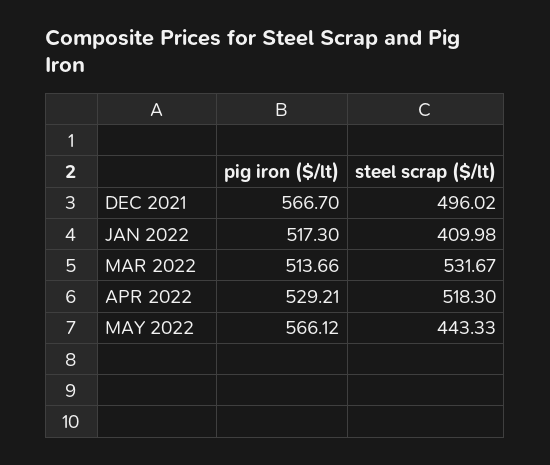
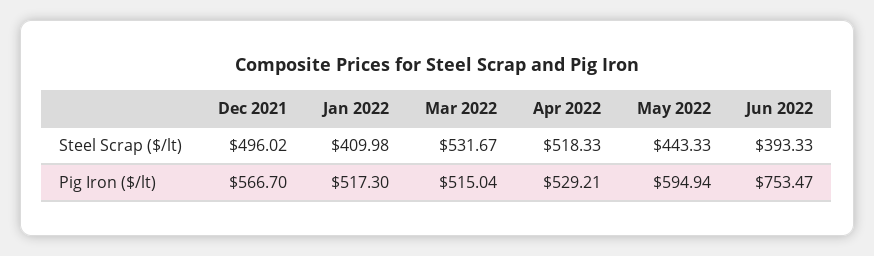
  {
    "pig iron ($/lt)": {
      "DEC 2021": 566.7,
      "JAN 2022": 517.3,
-     "MAR 2022": 513.66,
+     "MAR 2022": 515.04,
      "APR 2022": 529.21,
-     "MAY 2022": 566.12
+     "MAY 2022": 594.94,
+     "Jun 2022": 753.47
    },
    "steel scrap ($/lt)": {
      "DEC 2021": 496.02,
      "JAN 2022": 409.98,
      "MAR 2022": 531.67,
-     "APR 2022": 518.3,
+     "APR 2022": 518.33,
-     "MAY 2022": 443.33
+     "MAY 2022": 443.33,
+     "Jun 2022": 393.33
    }
  }

